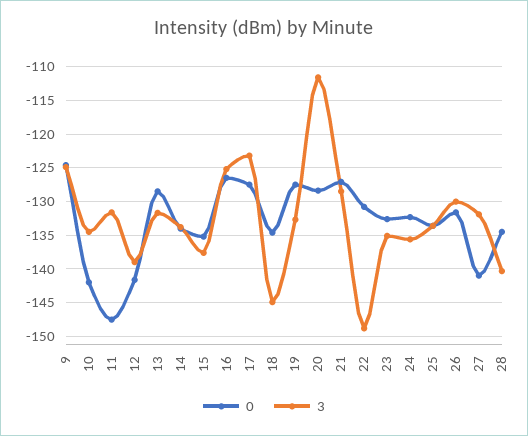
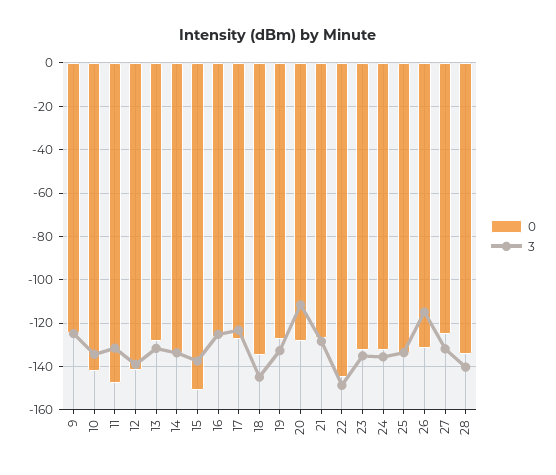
  {
    "0": {
      "9": -125,
      "10": -142,
      "11": -148,
      "12": -142,
      "13": -129,
      "14": -134,
-     "15": -135,
+     "15": -150,
      "16": -127,
      "17": -128,
      "18": -135,
      "19": -128,
      "20": -128,
      "21": -127,
-     "22": -131,
+     "22": -145,
      "23": -133,
      "24": -132,
      "25": -134,
      "26": -132,
-     "27": -141,
+     "27": -125,
      "28": -135
    },
    "3": {
      "9": -125,
      "10": -135,
      "11": -132,
      "12": -139,
      "13": -132,
      "14": -134,
      "15": -138,
      "16": -125,
      "17": -123,
      "18": -145,
      "19": -133,
      "20": -112,
      "21": -129,
      "22": -149,
      "23": -135,
      "24": -136,
      "25": -134,
-     "26": -130,
+     "26": -115,
      "27": -132,
      "28": -140
    }
  }

